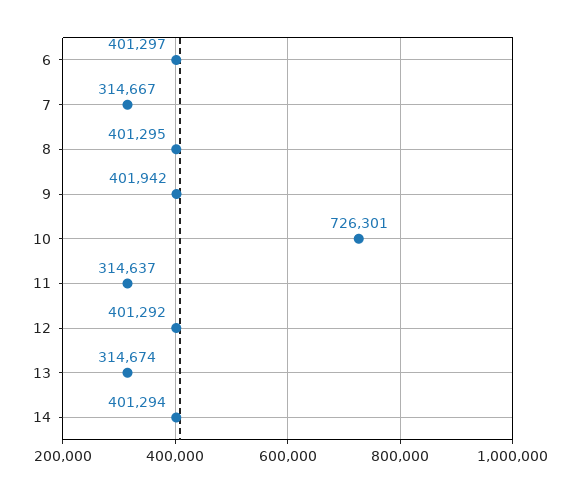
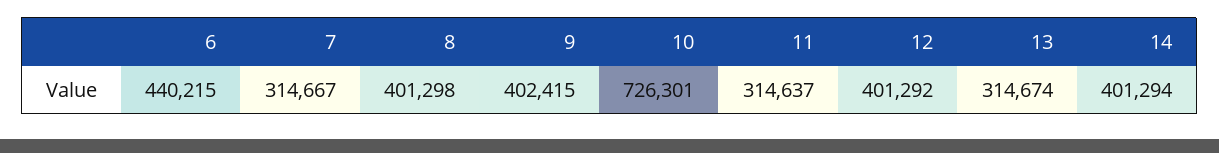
  {
-   "6": 401297,
+   "6": 440215,
    "7": 314667,
-   "8": 401295,
+   "8": 401298,
-   "9": 401942,
+   "9": 402415,
    "10": 726301,
    "11": 314637,
    "12": 401292,
    "13": 314674,
    "14": 401294
  }

